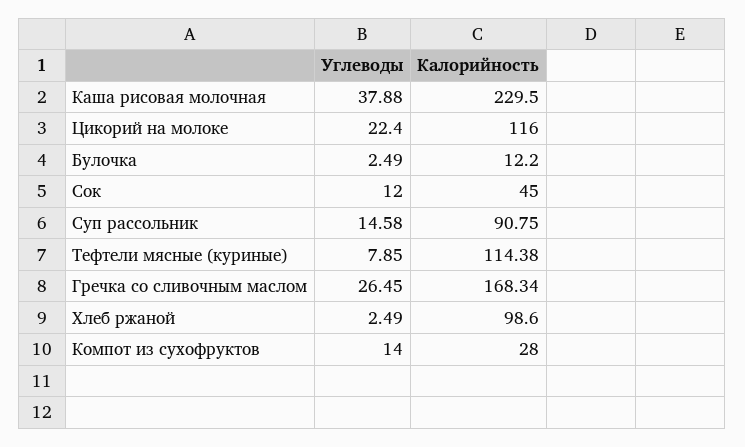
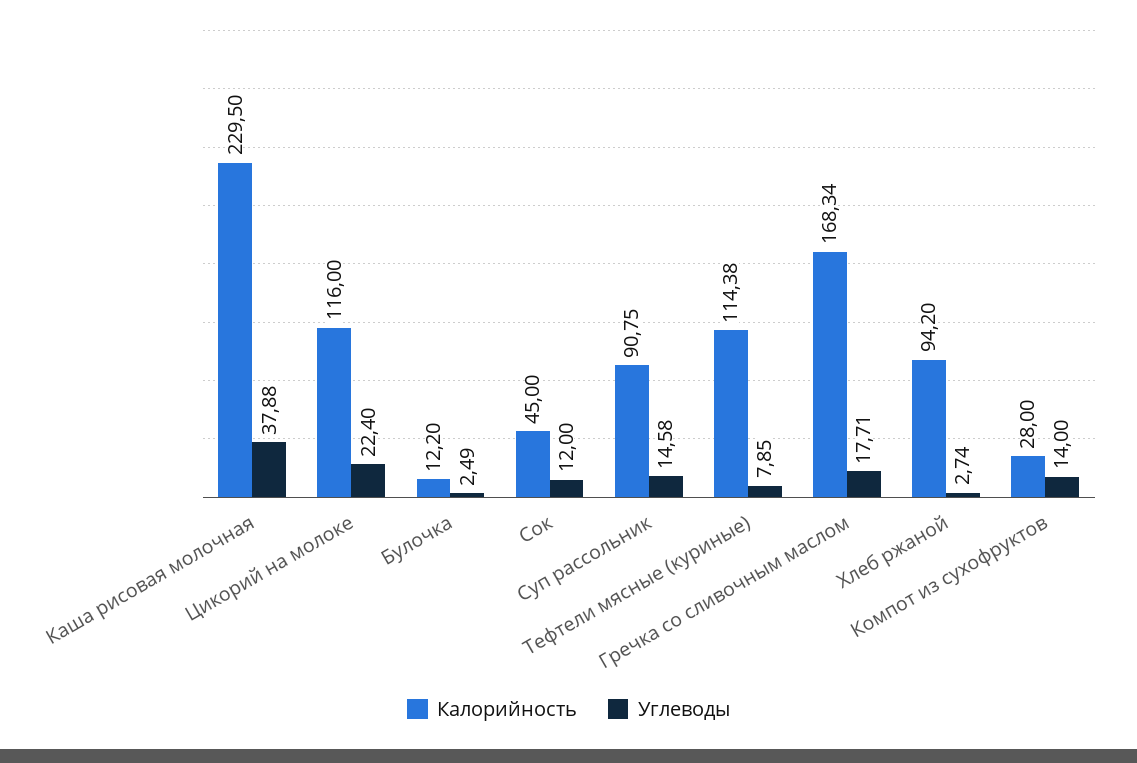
  {
    "Углеводы": {
      "Каша рисовая молочная": 37.88,
      "Цикорий на молоке": 22.4,
      "Булочка": 2.49,
      "Сок": 12,
      "Суп рассольник": 14.58,
      "Тефтели мясные (куриные)": 7.85,
-     "Гречка со сливочным маслом": 26.45,
+     "Гречка со сливочным маслом": 17.71,
-     "Хлеб ржаной": 2.49,
+     "Хлеб ржаной": 2.74,
      "Компот из сухофруктов": 14
    },
    "Калорийность": {
      "Каша рисовая молочная": 229.5,
      "Цикорий на молоке": 116,
      "Булочка": 12.2,
      "Сок": 45,
      "Суп рассольник": 90.75,
      "Тефтели мясные (куриные)": 114.38,
      "Гречка со сливочным маслом": 168.34,
-     "Хлеб ржаной": 98.6,
+     "Хлеб ржаной": 94.2,
      "Компот из сухофруктов": 28
    }
  }

